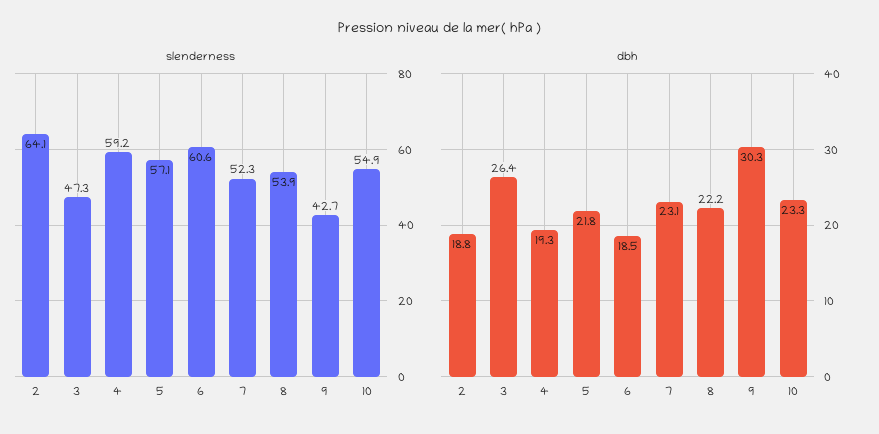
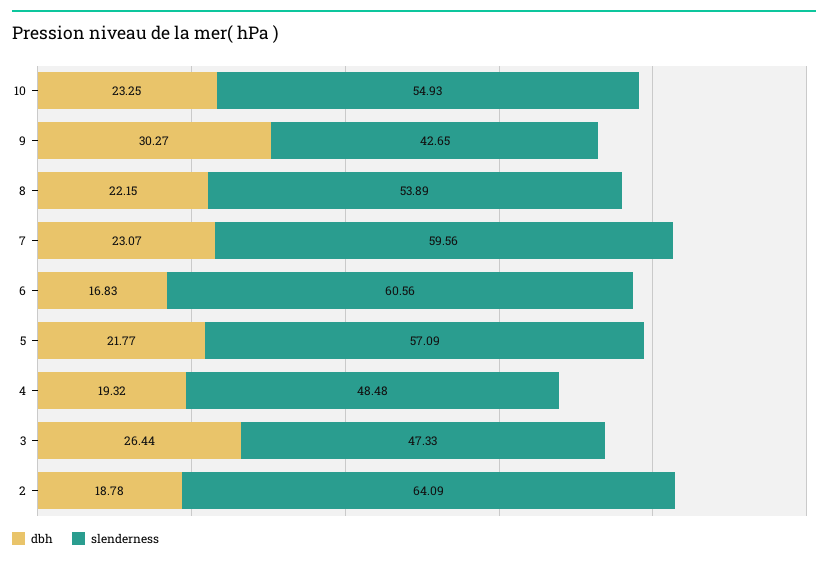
  {
    "slenderness": {
      "2": 64.09,
      "3": 47.33,
-     "4": 59.2,
+     "4": 48.48,
      "5": 57.09,
      "6": 60.56,
-     "7": 52.3,
+     "7": 59.56,
      "8": 53.89,
      "9": 42.65,
      "10": 54.93
    },
    "dbh": {
      "2": 18.78,
      "3": 26.44,
      "4": 19.32,
      "5": 21.77,
-     "6": 18.5,
+     "6": 16.83,
      "7": 23.07,
      "8": 22.15,
      "9": 30.27,
      "10": 23.25
    }
  }

